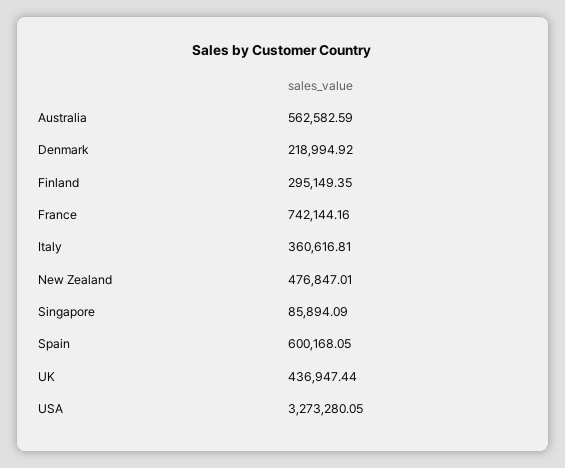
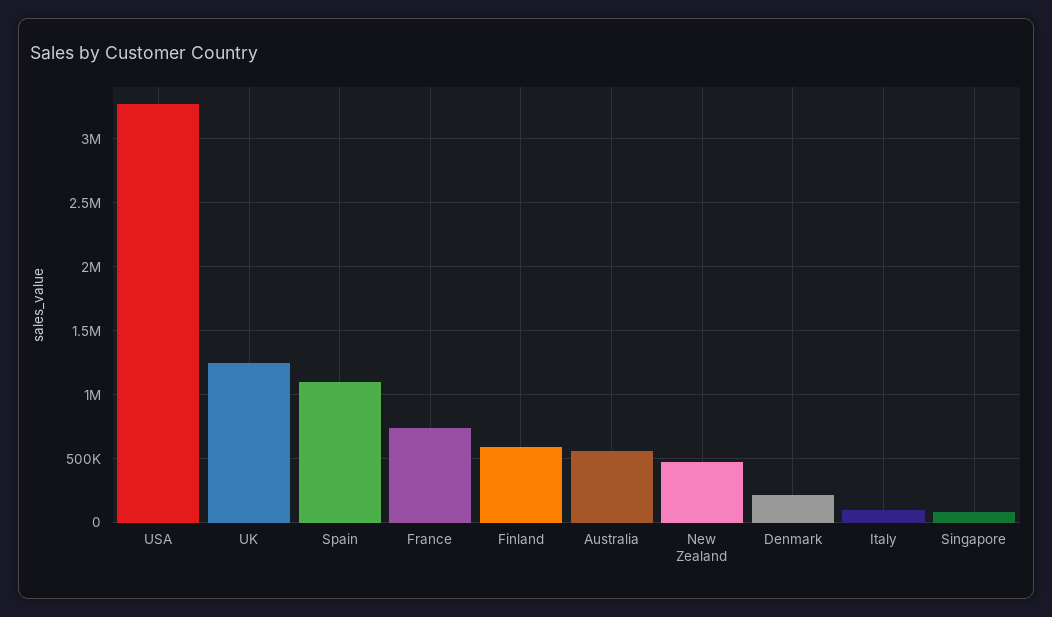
  {
    "Australia": 562582.59,
    "Denmark": 218994.92,
-   "Finland": 295149.35,
+   "Finland": 600000,
    "France": 742144.16,
-   "Italy": 360616.81,
+   "Italy": 100000,
    "New Zealand": 476847.01,
    "Singapore": 85894.09,
-   "Spain": 600168.05,
+   "Spain": 1100000,
-   "UK": 436947.44,
+   "UK": 1250000,
    "USA": 3273280.05
  }

